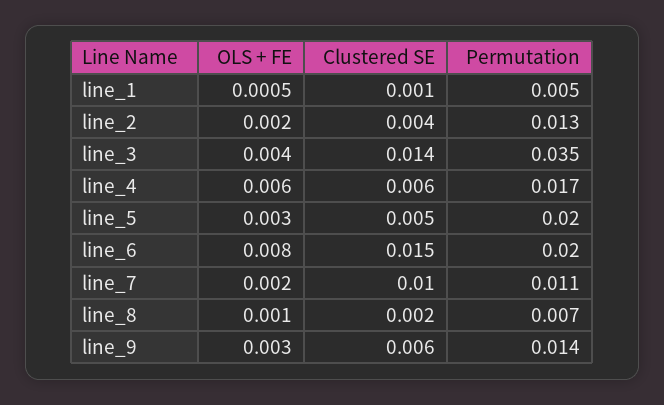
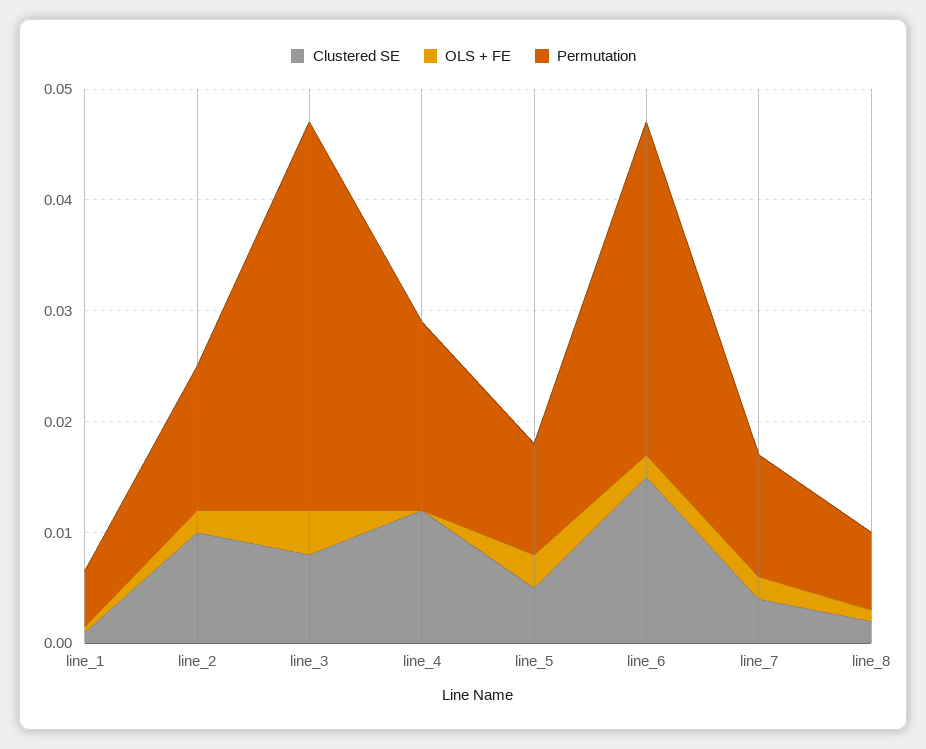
  {
    "OLS + FE": {
      "line_1": 0.0005,
      "line_2": 0.002,
      "line_3": 0.004,
-     "line_4": 0.006,
+     "line_4": 0,
      "line_5": 0.003,
-     "line_6": 0.008,
+     "line_6": 0.002,
      "line_7": 0.002,
-     "line_8": 0.001,
+     "line_8": 0.001
-     "line_9": 0.003
    },
    "Clustered SE": {
      "line_1": 0.001,
-     "line_2": 0.004,
+     "line_2": 0.01,
-     "line_3": 0.014,
+     "line_3": 0.008,
-     "line_4": 0.006,
+     "line_4": 0.012,
      "line_5": 0.005,
      "line_6": 0.015,
-     "line_7": 0.01,
+     "line_7": 0.004,
-     "line_8": 0.002,
+     "line_8": 0.002
-     "line_9": 0.006
    },
    "Permutation": {
      "line_1": 0.005,
      "line_2": 0.013,
      "line_3": 0.035,
      "line_4": 0.017,
-     "line_5": 0.02,
+     "line_5": 0.01,
-     "line_6": 0.02,
+     "line_6": 0.03,
      "line_7": 0.011,
-     "line_8": 0.007,
+     "line_8": 0.007
-     "line_9": 0.014
    }
  }

